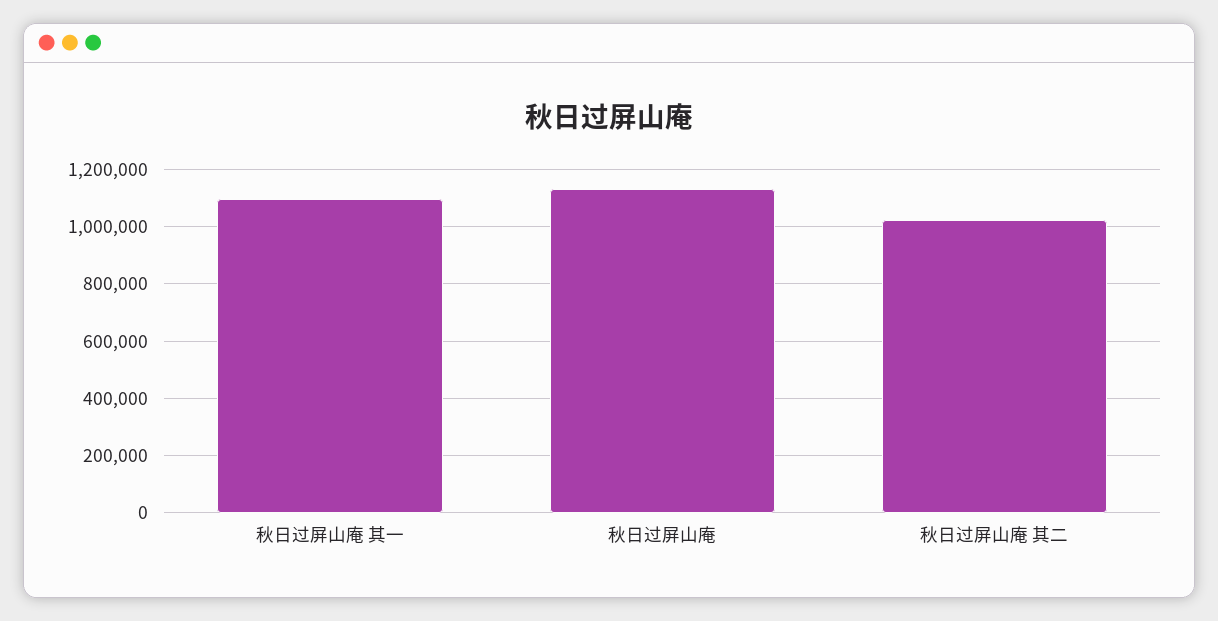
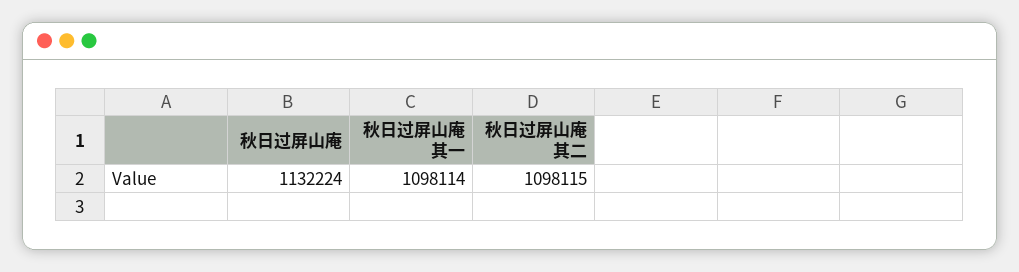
  {
    "秋日过屏山庵 其一": 1098114,
    "秋日过屏山庵": 1132224,
-   "秋日过屏山庵 其二": 1025000
+   "秋日过屏山庵 其二": 1098115
  }

